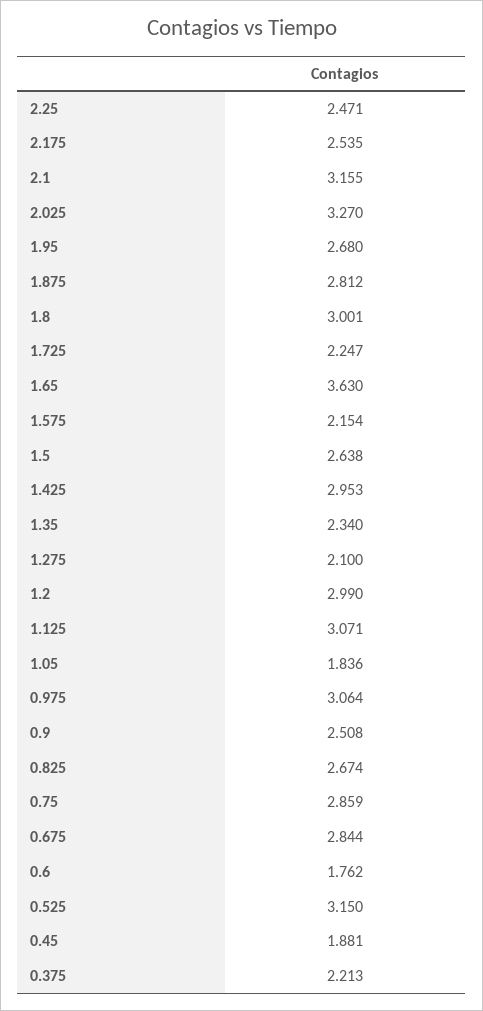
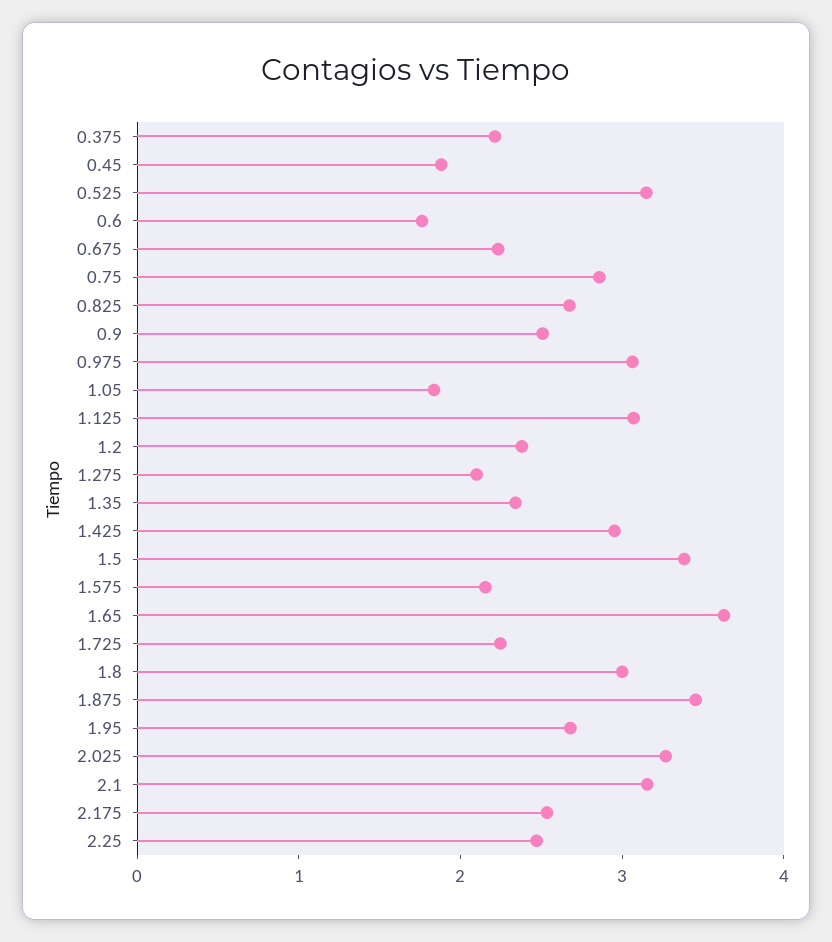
  {
    "2.25": 2.471,
    "2.175": 2.535,
    "2.1": 3.155,
    "2.025": 3.27,
    "1.95": 2.68,
-   "1.875": 2.812,
+   "1.875": 3.4,
    "1.8": 3.001,
    "1.725": 2.247,
    "1.65": 3.63,
    "1.575": 2.154,
-   "1.5": 2.638,
+   "1.5": 3.4,
    "1.425": 2.953,
    "1.35": 2.34,
    "1.275": 2.1,
-   "1.2": 2.99,
+   "1.2": 2.4,
    "1.125": 3.071,
    "1.05": 1.836,
    "0.975": 3.064,
    "0.9": 2.508,
    "0.825": 2.674,
    "0.75": 2.859,
-   "0.675": 2.844,
+   "0.675": 2.2,
    "0.6": 1.762,
    "0.525": 3.15,
    "0.45": 1.881,
    "0.375": 2.213
  }

